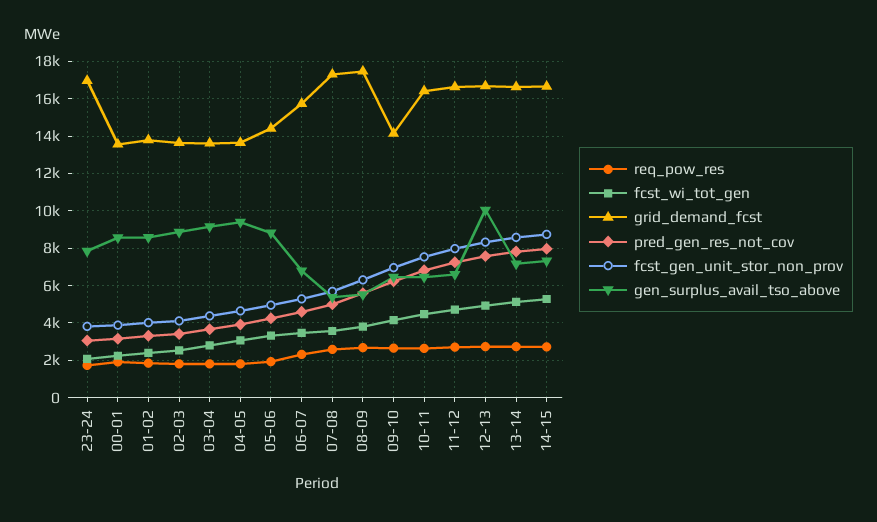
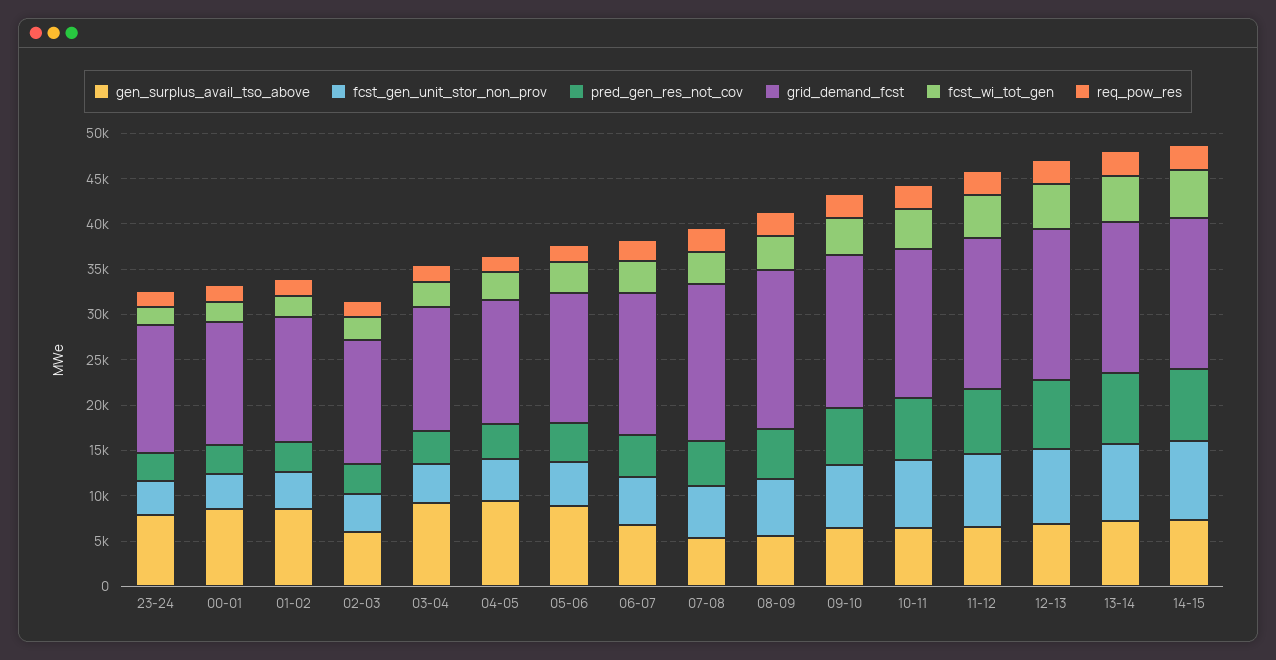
  {
    "req_pow_res": {
      "23-24": 1500,
      "00-01": 2000,
      "01-02": 2000,
      "02-03": 2000,
      "03-04": 2000,
      "04-05": 2000,
      "05-06": 2000,
      "06-07": 2500,
      "07-08": 2500,
      "08-09": 2500,
      "09-10": 2500,
      "10-11": 2500,
      "11-12": 2500,
      "12-13": 2500,
      "13-14": 2500,
      "14-15": 2500
    },
    "fcst_wi_tot_gen": {
      "23-24": 2000,
      "00-01": 2000,
      "01-02": 2500,
      "02-03": 2500,
      "03-04": 3000,
      "04-05": 3000,
      "05-06": 3500,
      "06-07": 3500,
      "07-08": 3500,
      "08-09": 4000,
      "09-10": 4000,
      "10-11": 4500,
      "11-12": 4500,
      "12-13": 5000,
      "13-14": 5000,
      "14-15": 5500
    },
    "grid_demand_fcst": {
-     "23-24": 17000,
+     "23-24": 14000,
      "00-01": 13500,
      "01-02": 14000,
      "02-03": 13500,
      "03-04": 13500,
      "04-05": 13500,
      "05-06": 14500,
      "06-07": 15500,
      "07-08": 17500,
      "08-09": 17500,
-     "09-10": 14000,
+     "09-10": 17000,
      "10-11": 16500,
      "11-12": 16500,
      "12-13": 16500,
      "13-14": 16500,
      "14-15": 16500
    },
    "pred_gen_res_not_cov": {
      "23-24": 3000,
      "00-01": 3000,
      "01-02": 3500,
      "02-03": 3500,
      "03-04": 3500,
      "04-05": 4000,
      "05-06": 4000,
      "06-07": 4500,
      "07-08": 5000,
      "08-09": 5500,
      "09-10": 6000,
      "10-11": 7000,
      "11-12": 7000,
      "12-13": 7500,
      "13-14": 8000,
      "14-15": 8000
    },
    "fcst_gen_unit_stor_non_prov": {
      "23-24": 4000,
      "00-01": 4000,
      "01-02": 4000,
      "02-03": 4000,
      "03-04": 4500,
      "04-05": 4500,
      "05-06": 5000,
      "06-07": 5500,
      "07-08": 5500,
      "08-09": 6500,
      "09-10": 7000,
      "10-11": 7500,
      "11-12": 8000,
      "12-13": 8500,
      "13-14": 8500,
      "14-15": 8500
    },
    "gen_surplus_avail_tso_above": {
      "23-24": 8000,
      "00-01": 8500,
      "01-02": 8500,
-     "02-03": 9000,
+     "02-03": 6000,
      "03-04": 9000,
      "04-05": 9500,
      "05-06": 9000,
      "06-07": 7000,
      "07-08": 5500,
      "08-09": 5500,
      "09-10": 6500,
      "10-11": 6500,
      "11-12": 6500,
-     "12-13": 10000,
+     "12-13": 7000,
      "13-14": 7000,
      "14-15": 7500
    }
  }

